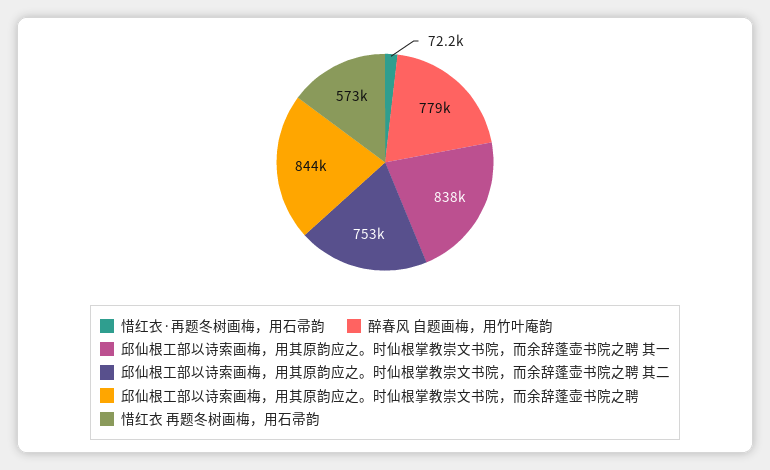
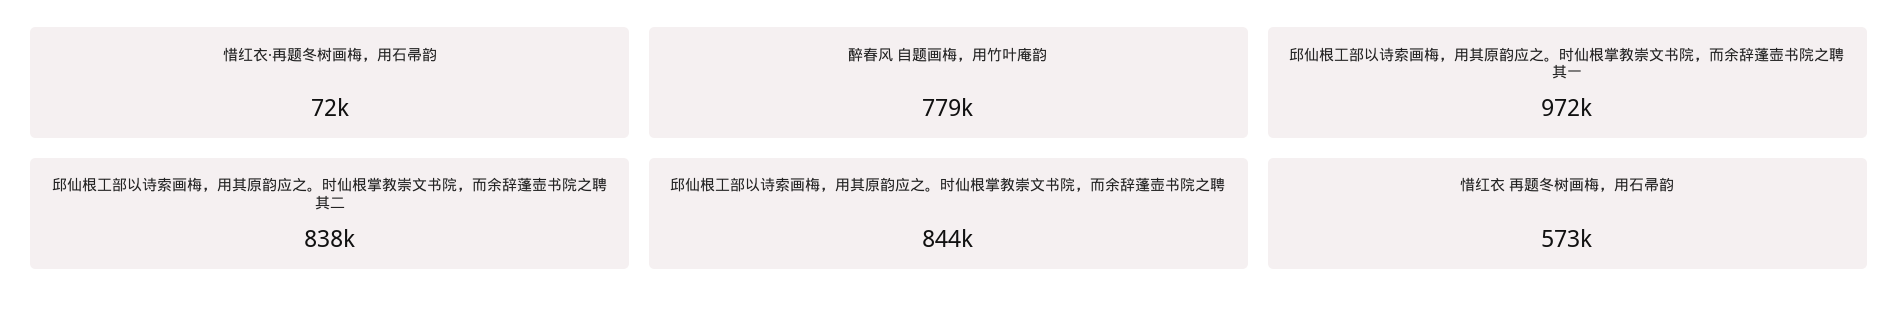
  {
    "惜红衣·再题冬树画梅，用石帚韵": 72200,
    "醉春风 自题画梅，用竹叶庵韵": 779000,
-   "邱仙根工部以诗索画梅，用其原韵应之。时仙根掌教崇文书院，而余辞蓬壶书院之聘 其一": 838000,
+   "邱仙根工部以诗索画梅，用其原韵应之。时仙根掌教崇文书院，而余辞蓬壶书院之聘 其一": 972000,
-   "邱仙根工部以诗索画梅，用其原韵应之。时仙根掌教崇文书院，而余辞蓬壶书院之聘 其二": 753000,
+   "邱仙根工部以诗索画梅，用其原韵应之。时仙根掌教崇文书院，而余辞蓬壶书院之聘 其二": 838000,
    "邱仙根工部以诗索画梅，用其原韵应之。时仙根掌教崇文书院，而余辞蓬壶书院之聘": 844000,
    "惜红衣 再题冬树画梅，用石帚韵": 573000
  }

